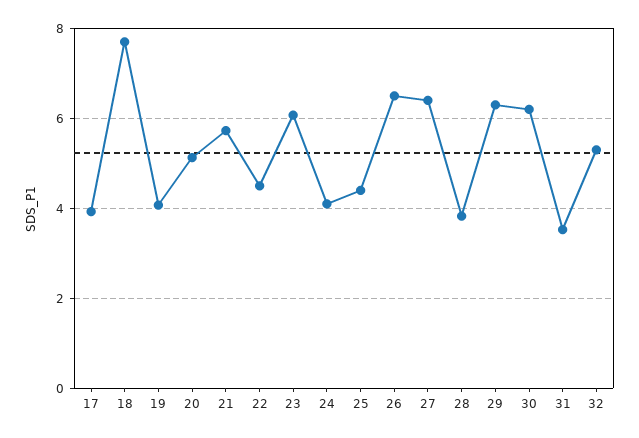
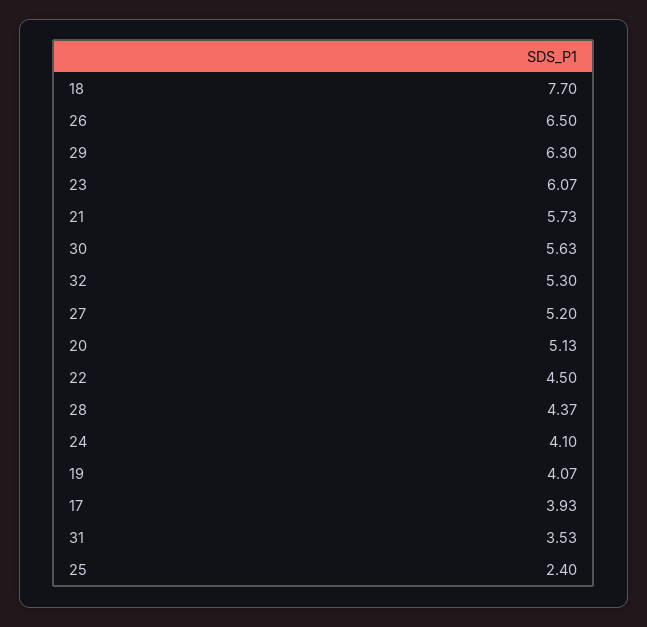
  {
    "17": 3.93,
    "18": 7.7,
    "19": 4.07,
    "20": 5.13,
    "21": 5.73,
    "22": 4.5,
    "23": 6.07,
    "24": 4.1,
-   "25": 4.4,
+   "25": 2.4,
    "26": 6.5,
-   "27": 6.4,
+   "27": 5.2,
-   "28": 3.8,
+   "28": 4.37,
    "29": 6.3,
-   "30": 6.2,
+   "30": 5.63,
    "31": 3.53,
    "32": 5.3
  }

